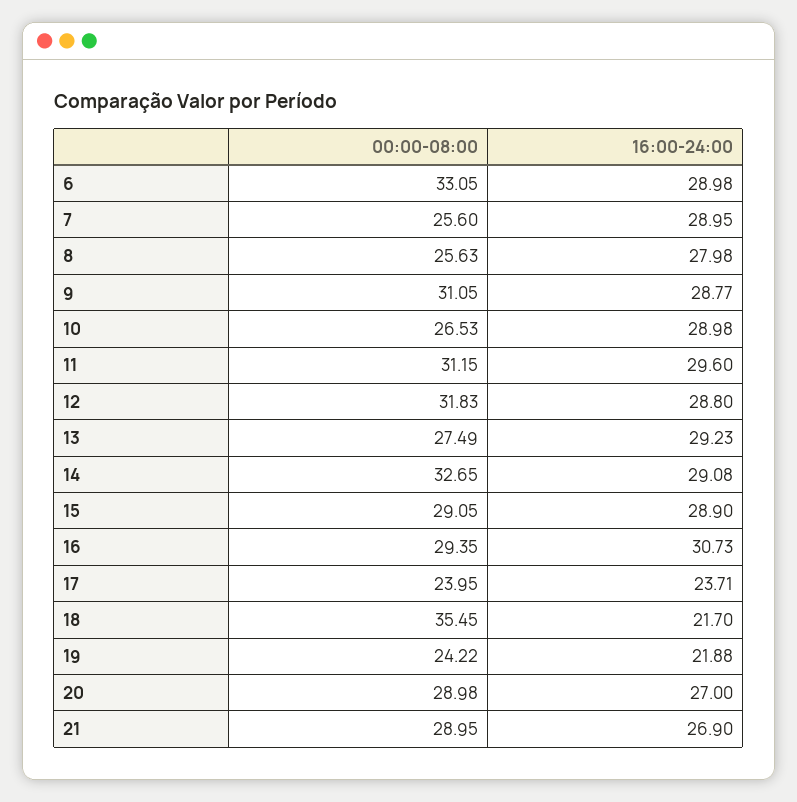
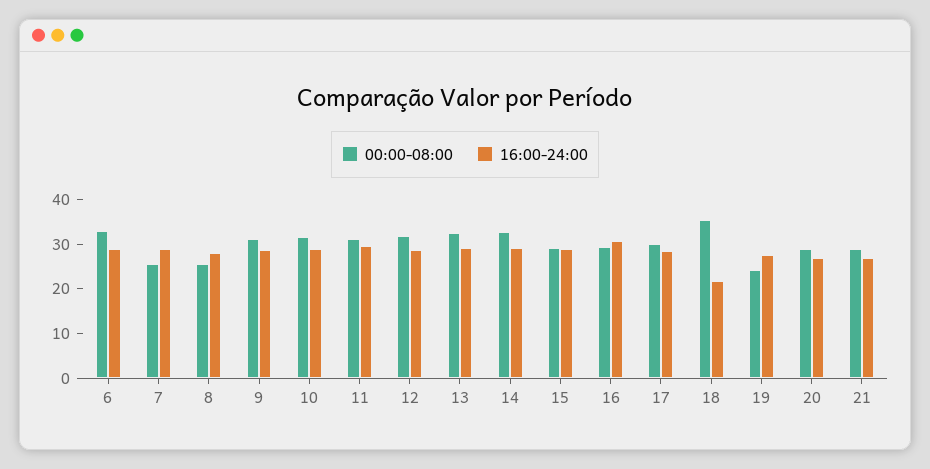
  {
    "00:00-08:00": {
      "6": 33.05,
      "7": 25.6,
      "8": 25.63,
      "9": 31.05,
-     "10": 26.53,
+     "10": 32,
      "11": 31.15,
      "12": 31.83,
-     "13": 27.49,
+     "13": 32,
      "14": 32.65,
      "15": 29.05,
      "16": 29.35,
-     "17": 23.95,
+     "17": 30,
      "18": 35.45,
      "19": 24.22,
      "20": 28.98,
      "21": 28.95
    },
    "16:00-24:00": {
      "6": 28.98,
      "7": 28.95,
      "8": 27.98,
      "9": 28.77,
      "10": 28.98,
      "11": 29.6,
      "12": 28.8,
      "13": 29.23,
      "14": 29.08,
      "15": 28.9,
      "16": 30.73,
-     "17": 23.71,
+     "17": 28,
      "18": 21.7,
-     "19": 21.88,
+     "19": 28,
      "20": 27,
      "21": 26.9
    }
  }

